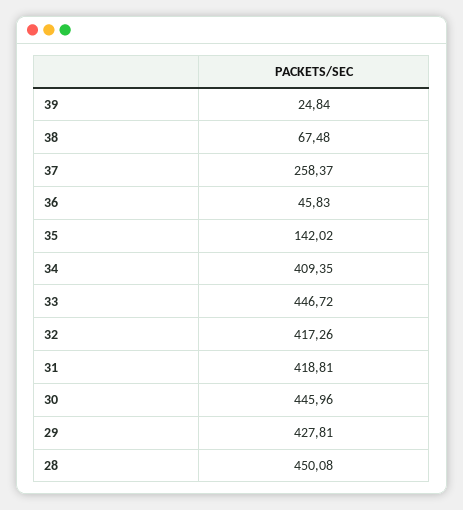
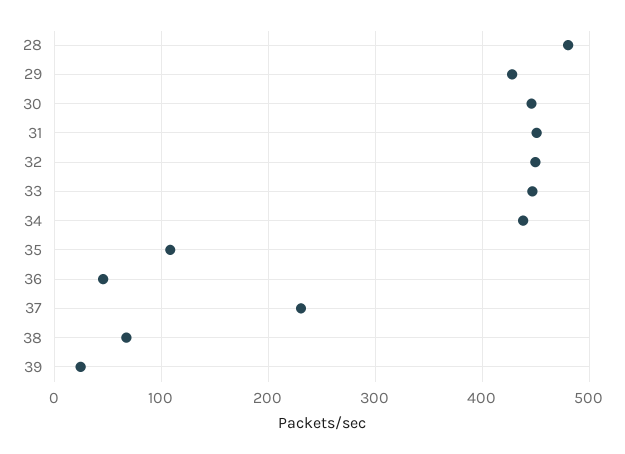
  {
    "39": 24.84,
    "38": 67.48,
-   "37": 258.37,
+   "37": 230,
    "36": 45.83,
-   "35": 142.02,
+   "35": 110,
-   "34": 409.35,
+   "34": 440,
    "33": 446.72,
-   "32": 417.26,
+   "32": 450,
-   "31": 418.81,
+   "31": 450,
    "30": 445.96,
    "29": 427.81,
-   "28": 450.08
+   "28": 480
  }

